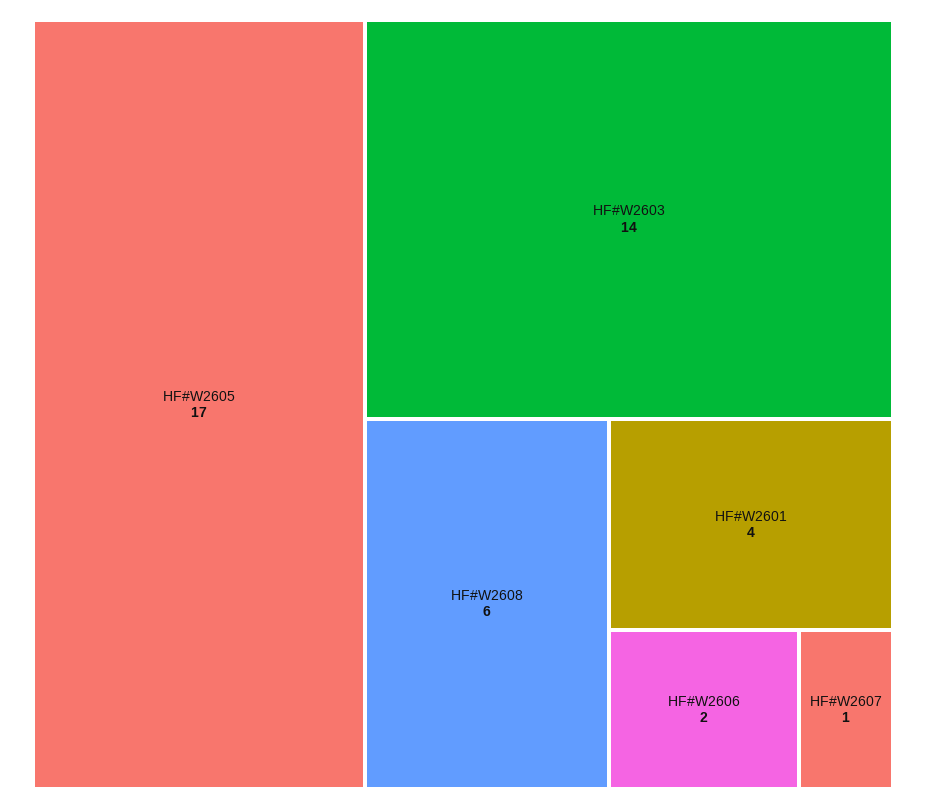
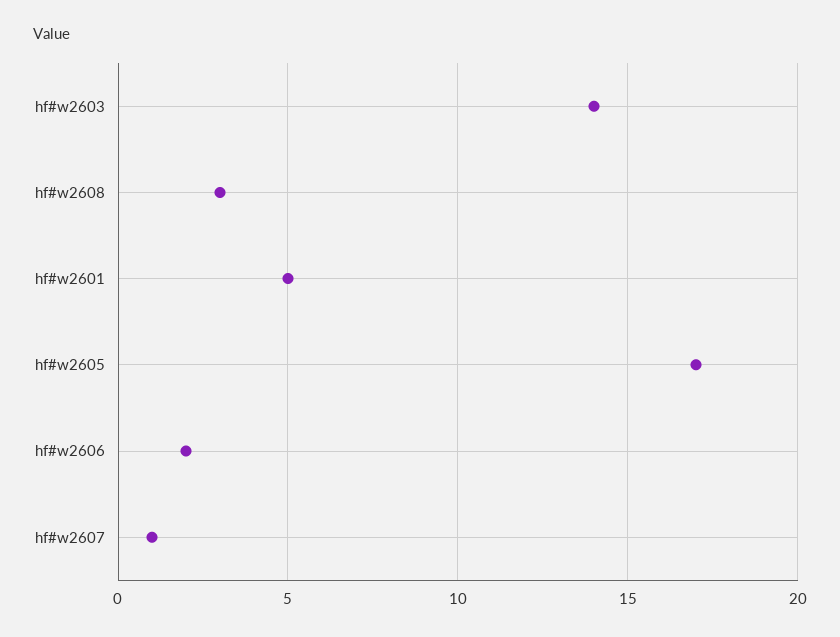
  {
    "HF#W2605": 17,
    "HF#W2603": 14,
-   "HF#W2608": 6,
+   "HF#W2608": 3,
-   "HF#W2601": 4,
+   "HF#W2601": 5,
    "HF#W2606": 2,
    "HF#W2607": 1
  }

